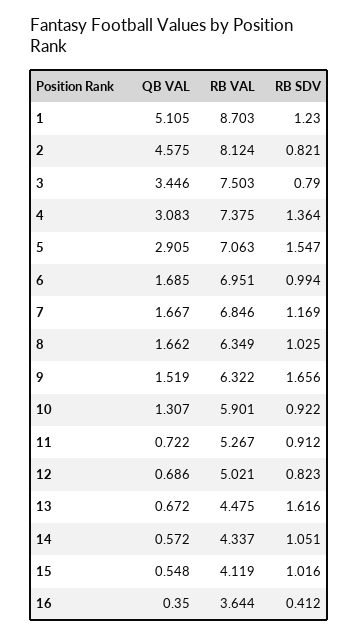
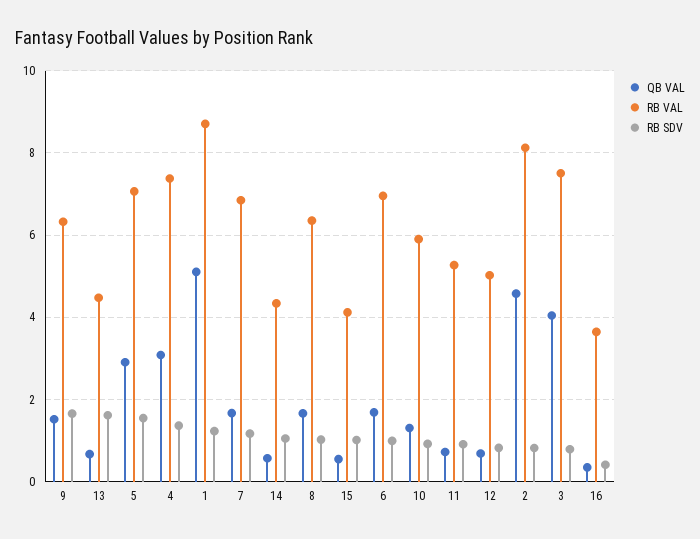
  {
    "QB VAL": {
      "1": 5.105,
      "2": 4.575,
-     "3": 3.446,
+     "3": 4,
      "4": 3.083,
      "5": 2.905,
      "6": 1.685,
      "7": 1.667,
      "8": 1.662,
      "9": 1.519,
      "10": 1.307,
      "11": 0.722,
      "12": 0.686,
      "13": 0.672,
      "14": 0.572,
      "15": 0.548,
      "16": 0.35
    },
    "RB VAL": {
      "1": 8.703,
      "2": 8.124,
      "3": 7.503,
      "4": 7.375,
      "5": 7.063,
      "6": 6.951,
      "7": 6.846,
      "8": 6.349,
      "9": 6.322,
      "10": 5.901,
      "11": 5.267,
      "12": 5.021,
      "13": 4.475,
      "14": 4.337,
      "15": 4.119,
      "16": 3.644
    },
    "RB SDV": {
      "1": 1.23,
      "2": 0.821,
      "3": 0.79,
      "4": 1.364,
      "5": 1.547,
      "6": 0.994,
      "7": 1.169,
      "8": 1.025,
      "9": 1.656,
      "10": 0.922,
      "11": 0.912,
      "12": 0.823,
      "13": 1.616,
      "14": 1.051,
      "15": 1.016,
      "16": 0.412
    }
  }

